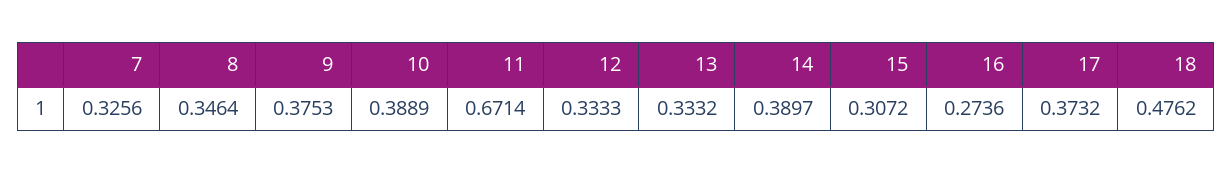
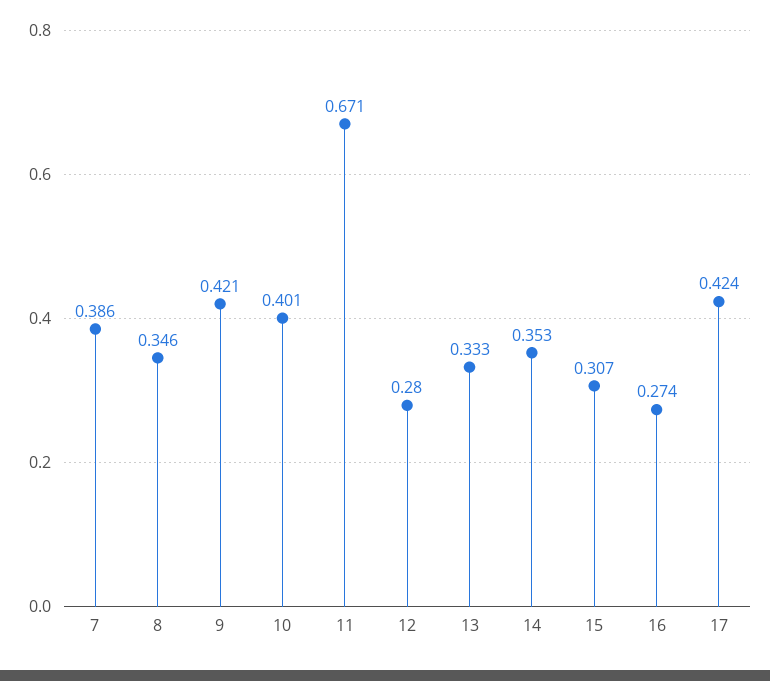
  {
-   "7": 0.3256,
+   "7": 0.386,
    "8": 0.3464,
-   "9": 0.3753,
+   "9": 0.421,
-   "10": 0.3889,
+   "10": 0.401,
    "11": 0.6714,
-   "12": 0.3333,
+   "12": 0.28,
    "13": 0.3332,
-   "14": 0.3897,
+   "14": 0.353,
    "15": 0.3072,
    "16": 0.2736,
-   "17": 0.3732,
+   "17": 0.424
-   "18": 0.4762
  }

